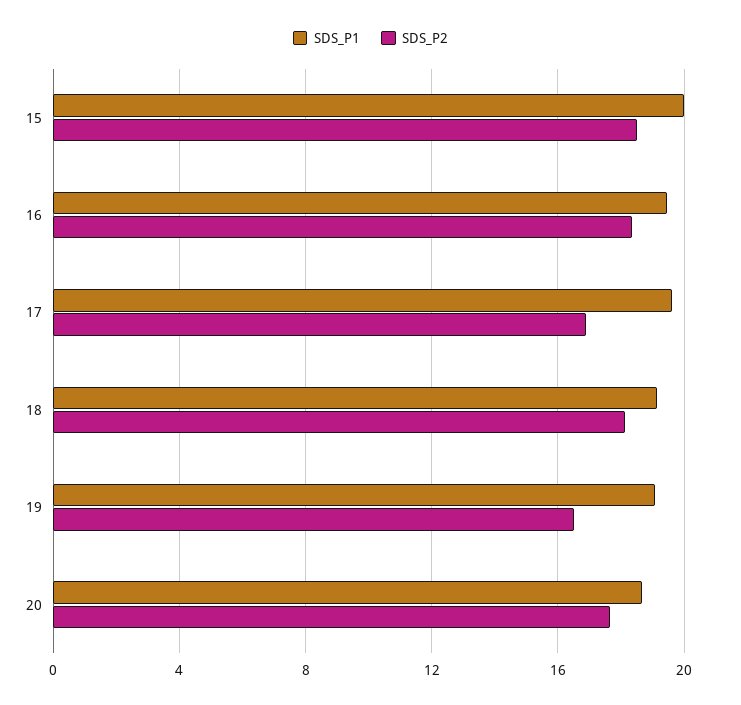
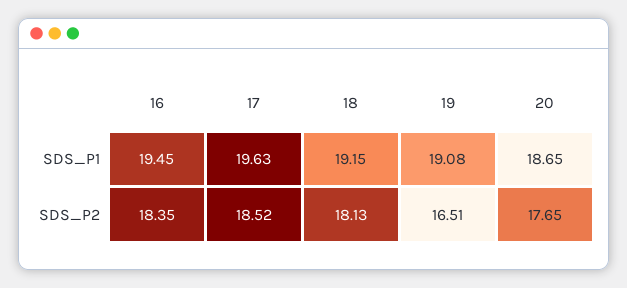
  {
    "SDS_P1": {
-     "15": 20,
      "16": 19.45,
      "17": 19.63,
      "18": 19.15,
      "19": 19.08,
      "20": 18.65
    },
    "SDS_P2": {
-     "15": 18.5,
      "16": 18.35,
-     "17": 17,
+     "17": 18.52,
      "18": 18.13,
      "19": 16.51,
      "20": 17.65
    }
  }

